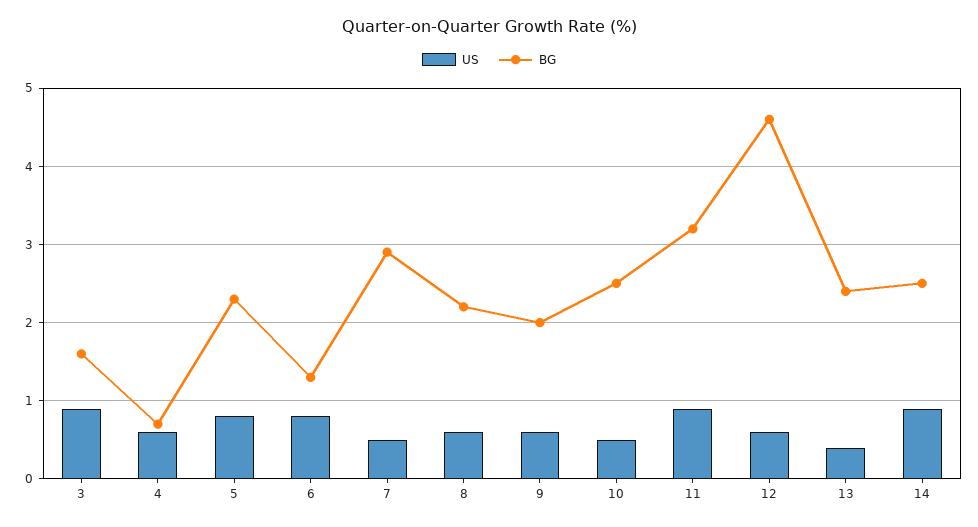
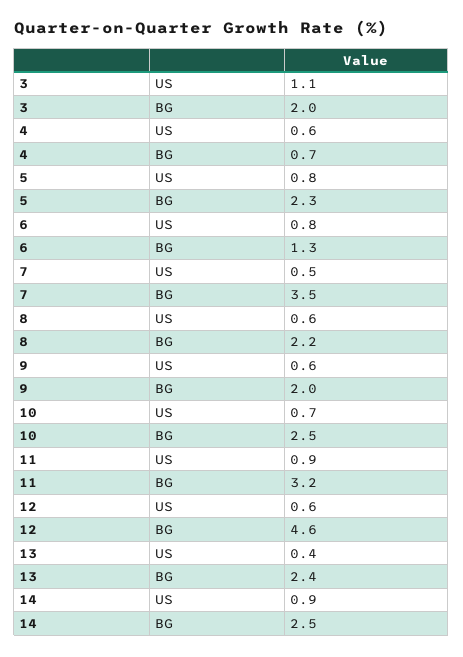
  {
    "US": {
-     "3": 0.9,
+     "3": 1.1,
      "4": 0.6,
      "5": 0.8,
      "6": 0.8,
      "7": 0.5,
      "8": 0.6,
      "9": 0.6,
-     "10": 0.5,
+     "10": 0.7,
      "11": 0.9,
      "12": 0.6,
      "13": 0.4,
      "14": 0.9
    },
    "BG": {
-     "3": 1.6,
+     "3": 2,
      "4": 0.7,
      "5": 2.3,
      "6": 1.3,
-     "7": 2.9,
+     "7": 3.5,
      "8": 2.2,
      "9": 2,
      "10": 2.5,
      "11": 3.2,
      "12": 4.6,
      "13": 2.4,
      "14": 2.5
    }
  }

